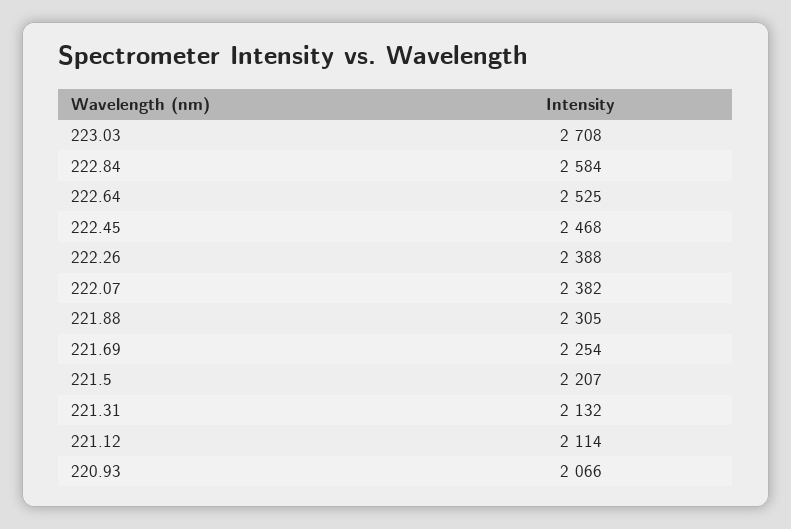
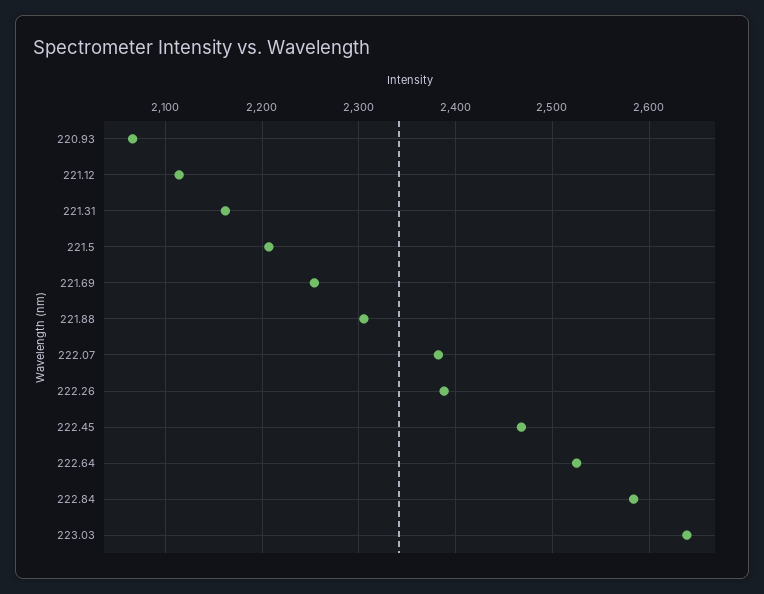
  {
-   "223.03": 2708,
+   "223.03": 2640,
    "222.84": 2584,
    "222.64": 2525,
    "222.45": 2468,
    "222.26": 2388,
    "222.07": 2382,
    "221.88": 2305,
    "221.69": 2254,
    "221.5": 2207,
-   "221.31": 2132,
+   "221.31": 2160,
    "221.12": 2114,
    "220.93": 2066
  }

